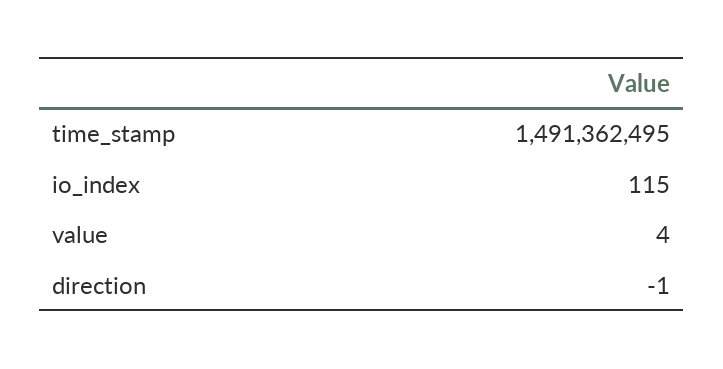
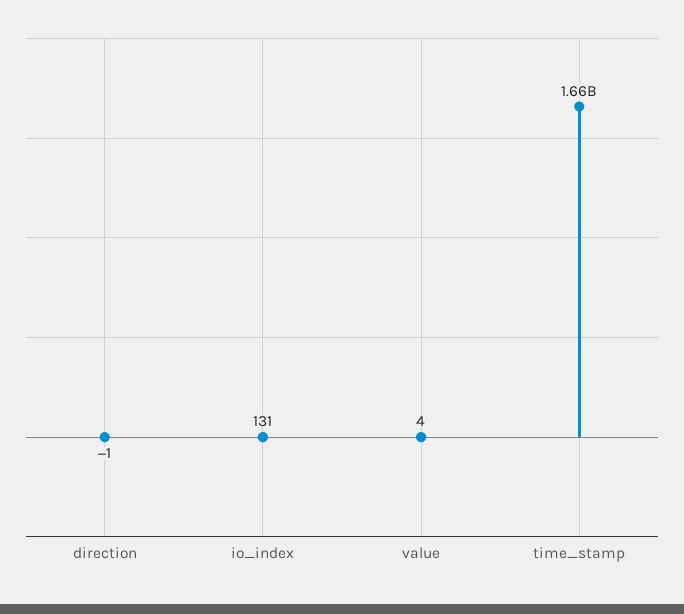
  {
-   "time_stamp": 1491362495,
+   "time_stamp": 1660000000,
-   "io_index": 115,
+   "io_index": 131,
    "value": 4,
    "direction": -1
  }

